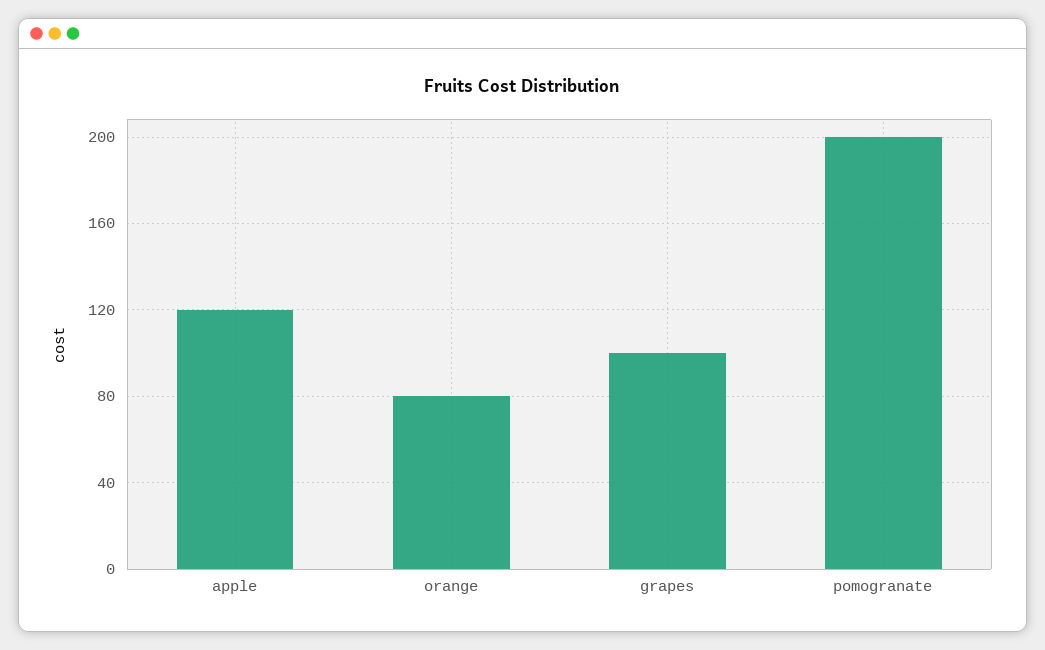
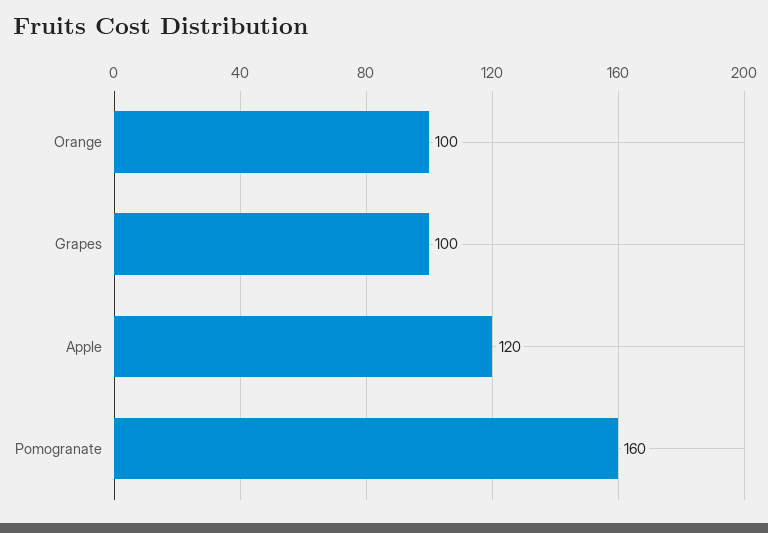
  {
    "apple": 120,
-   "orange": 80,
+   "orange": 100,
    "grapes": 100,
-   "pomogranate": 200
+   "pomogranate": 160
  }

